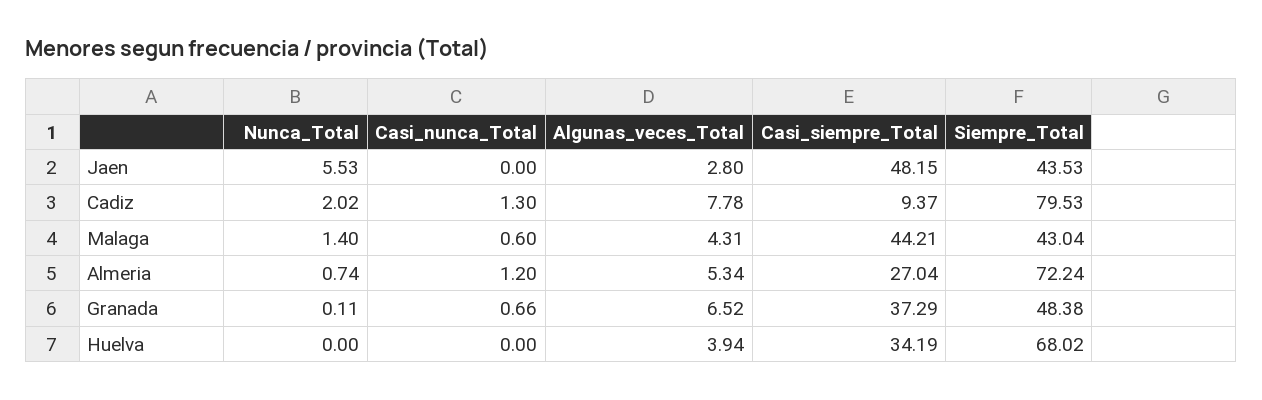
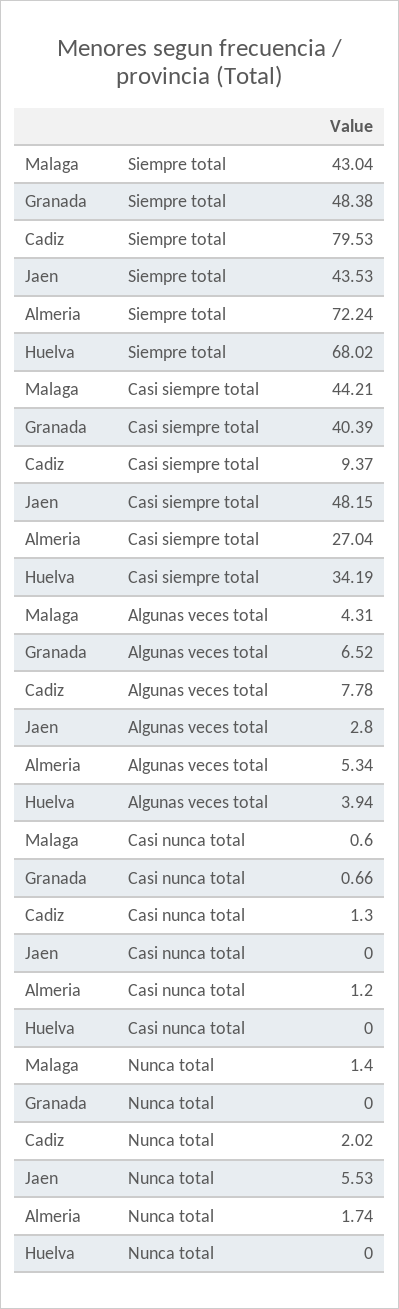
  {
    "Nunca_Total": {
      "Jaen": 5.53,
      "Cadiz": 2.02,
      "Malaga": 1.4,
-     "Almeria": 0.74,
+     "Almeria": 1.74,
-     "Granada": 0.11,
+     "Granada": 0,
      "Huelva": 0
    },
    "Casi_nunca_Total": {
      "Jaen": 0,
      "Cadiz": 1.3,
      "Malaga": 0.6,
      "Almeria": 1.2,
      "Granada": 0.66,
      "Huelva": 0
    },
    "Algunas_veces_Total": {
      "Jaen": 2.8,
      "Cadiz": 7.78,
      "Malaga": 4.31,
      "Almeria": 5.34,
      "Granada": 6.52,
      "Huelva": 3.94
    },
    "Casi_siempre_Total": {
      "Jaen": 48.15,
      "Cadiz": 9.37,
      "Malaga": 44.21,
      "Almeria": 27.04,
-     "Granada": 37.29,
+     "Granada": 40.39,
      "Huelva": 34.19
    },
    "Siempre_Total": {
      "Jaen": 43.53,
      "Cadiz": 79.53,
      "Malaga": 43.04,
      "Almeria": 72.24,
      "Granada": 48.38,
      "Huelva": 68.02
    }
  }

